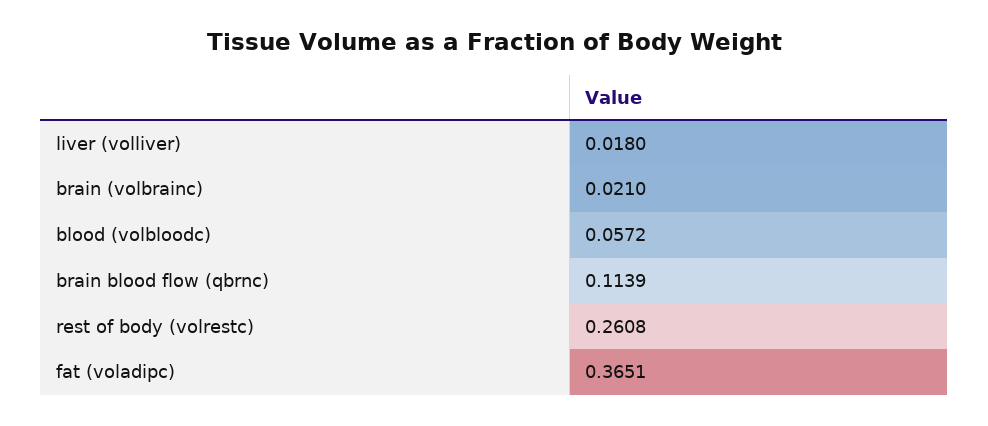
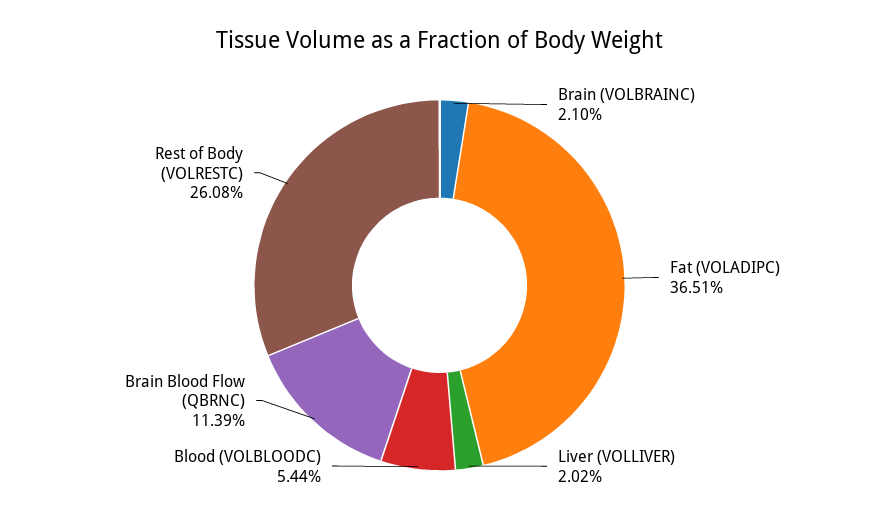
  {
-   "liver (volliver)": 0.018,
+   "liver (volliver)": 0.0202,
    "brain (volbrainc)": 0.021,
-   "blood (volbloodc)": 0.0572,
+   "blood (volbloodc)": 0.0544,
    "brain blood flow (qbrnc)": 0.1139,
    "rest of body (volrestc)": 0.2608,
    "fat (voladipc)": 0.3651
  }

